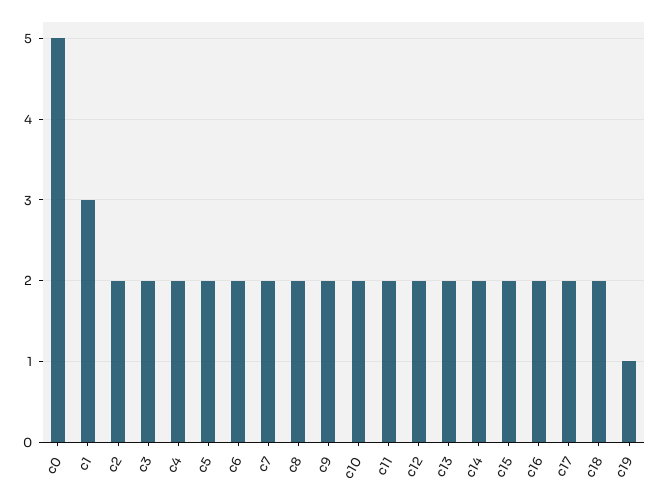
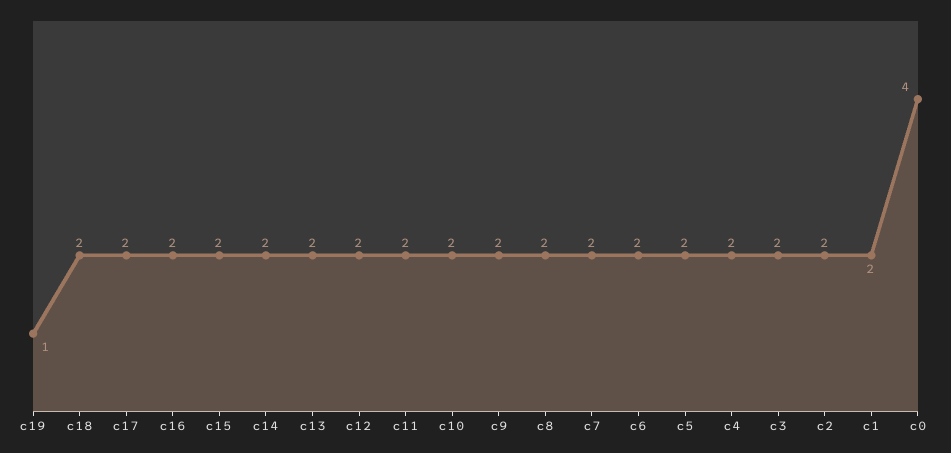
  {
-   "c0": 5,
+   "c0": 4,
-   "c1": 3,
+   "c1": 2,
    "c2": 2,
    "c3": 2,
    "c4": 2,
    "c5": 2,
    "c6": 2,
    "c7": 2,
    "c8": 2,
    "c9": 2,
    "c10": 2,
    "c11": 2,
    "c12": 2,
    "c13": 2,
    "c14": 2,
    "c15": 2,
    "c16": 2,
    "c17": 2,
    "c18": 2,
    "c19": 1
  }

